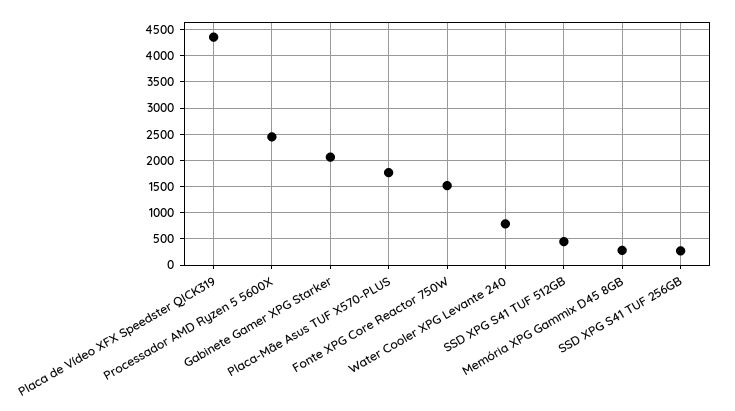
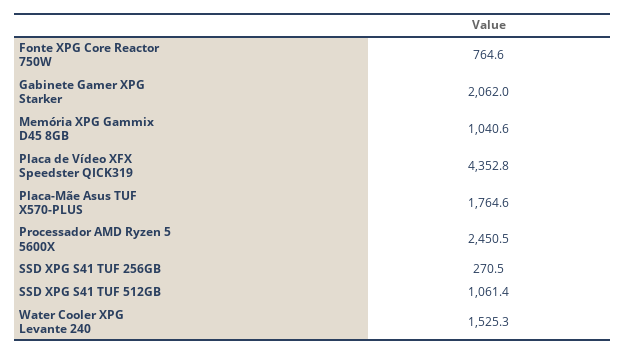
  {
    "Placa de Vídeo XFX Speedster QICK319": 4352.8,
    "Processador AMD Ryzen 5 5600X": 2450.5,
    "Gabinete Gamer XPG Starker": 2062,
    "Placa-Mãe Asus TUF X570-PLUS": 1764.6,
-   "Fonte XPG Core Reactor 750W": 1500,
+   "Fonte XPG Core Reactor 750W": 764.6,
-   "Water Cooler XPG Levante 240": 750,
+   "Water Cooler XPG Levante 240": 1525.3,
-   "SSD XPG S41 TUF 512GB": 500,
+   "SSD XPG S41 TUF 512GB": 1061.4,
-   "Memória XPG Gammix D45 8GB": 250,
+   "Memória XPG Gammix D45 8GB": 1040.6,
    "SSD XPG S41 TUF 256GB": 270.5
  }

